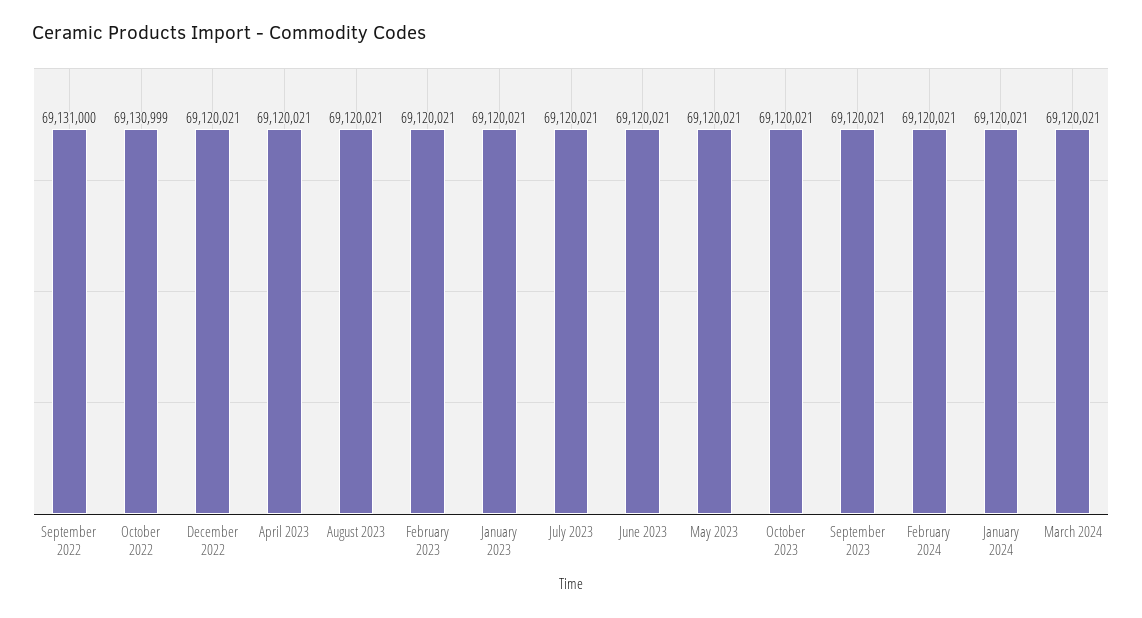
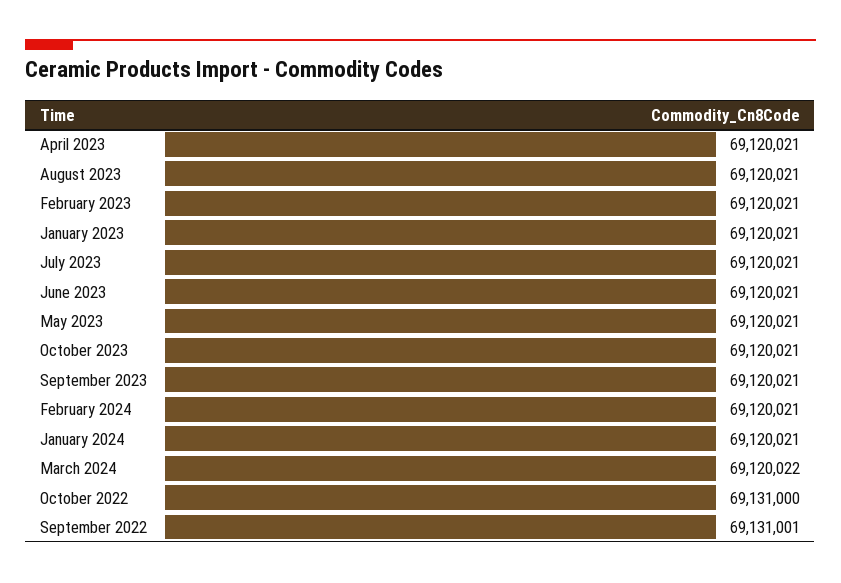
  {
-   "September 2022": 69131000,
+   "September 2022": 69131001,
-   "October 2022": 69130999,
+   "October 2022": 69131000,
-   "December 2022": 69120021,
    "April 2023": 69120021,
    "August 2023": 69120021,
    "February 2023": 69120021,
    "January 2023": 69120021,
    "July 2023": 69120021,
    "June 2023": 69120021,
    "May 2023": 69120021,
    "October 2023": 69120021,
    "September 2023": 69120021,
    "February 2024": 69120021,
    "January 2024": 69120021,
-   "March 2024": 69120021
+   "March 2024": 69120022
  }

